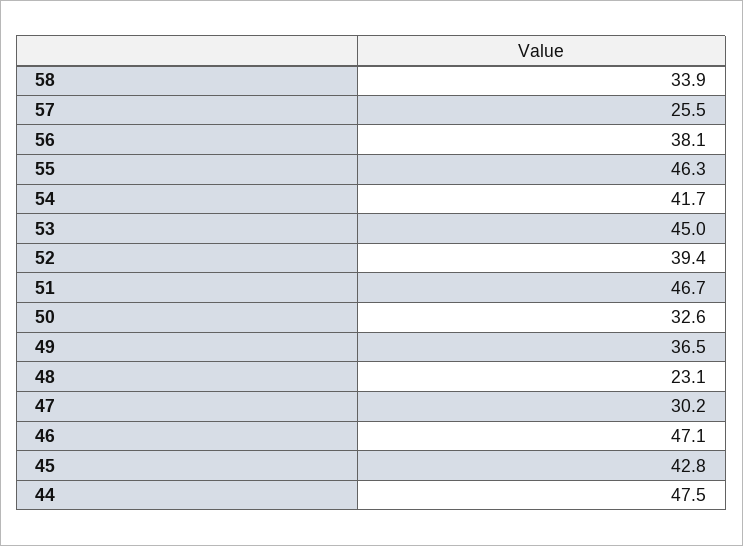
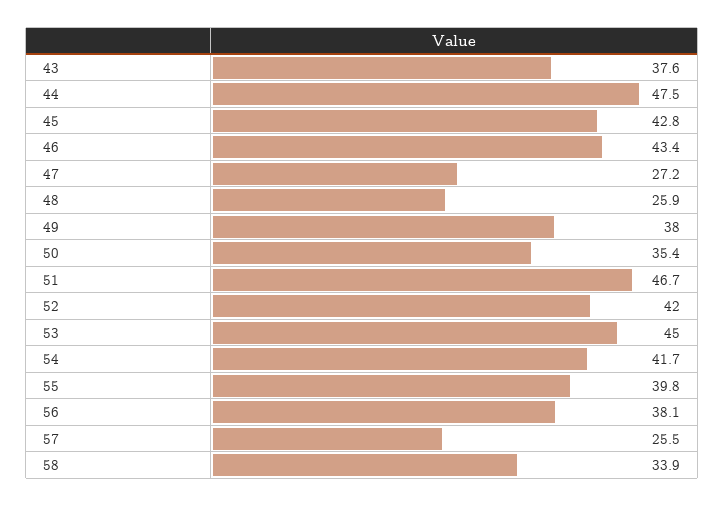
  {
    "58": 33.9,
    "57": 25.5,
    "56": 38.1,
-   "55": 46.3,
+   "55": 39.8,
    "54": 41.7,
    "53": 45,
-   "52": 39.4,
+   "52": 42,
    "51": 46.7,
-   "50": 32.6,
+   "50": 35.4,
-   "49": 36.5,
+   "49": 38,
-   "48": 23.1,
+   "48": 25.9,
-   "47": 30.2,
+   "47": 27.2,
-   "46": 47.1,
+   "46": 43.4,
    "45": 42.8,
-   "44": 47.5
+   "44": 47.5,
+   "43": 37.6
  }

